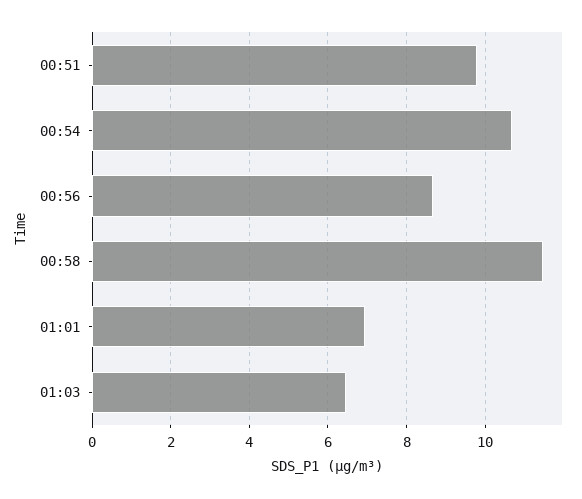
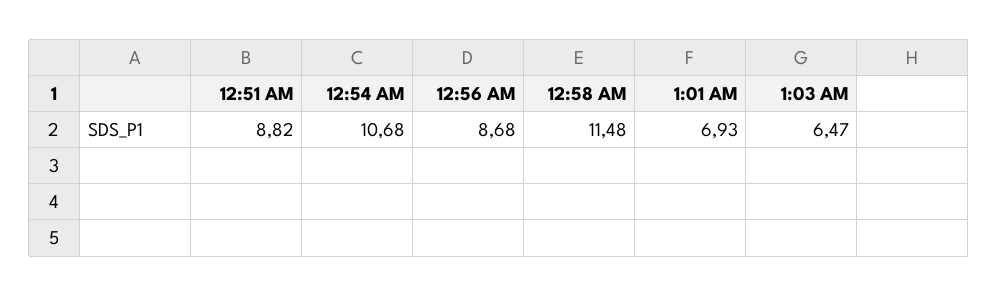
  {
-   "00:51": 9.8,
+   "00:51": 8.82,
    "00:54": 10.68,
    "00:56": 8.68,
    "00:58": 11.48,
    "01:01": 6.93,
    "01:03": 6.47
  }

